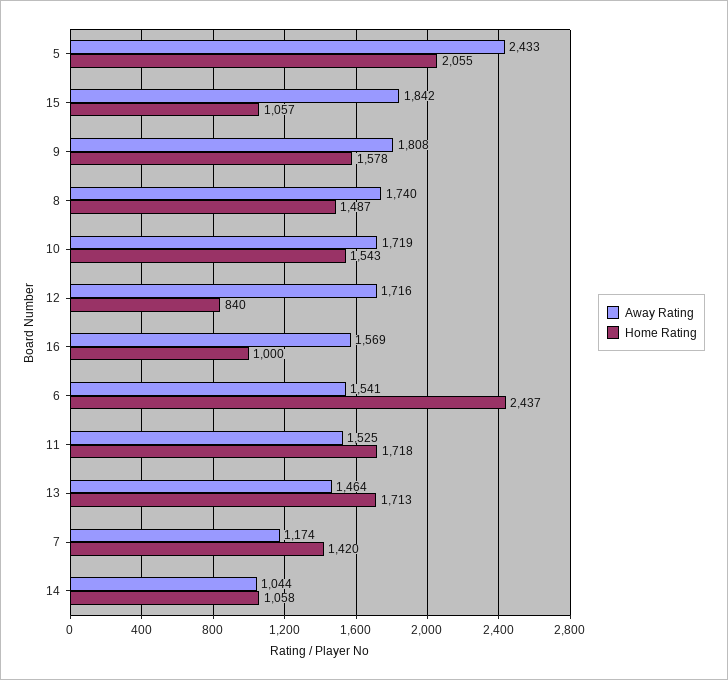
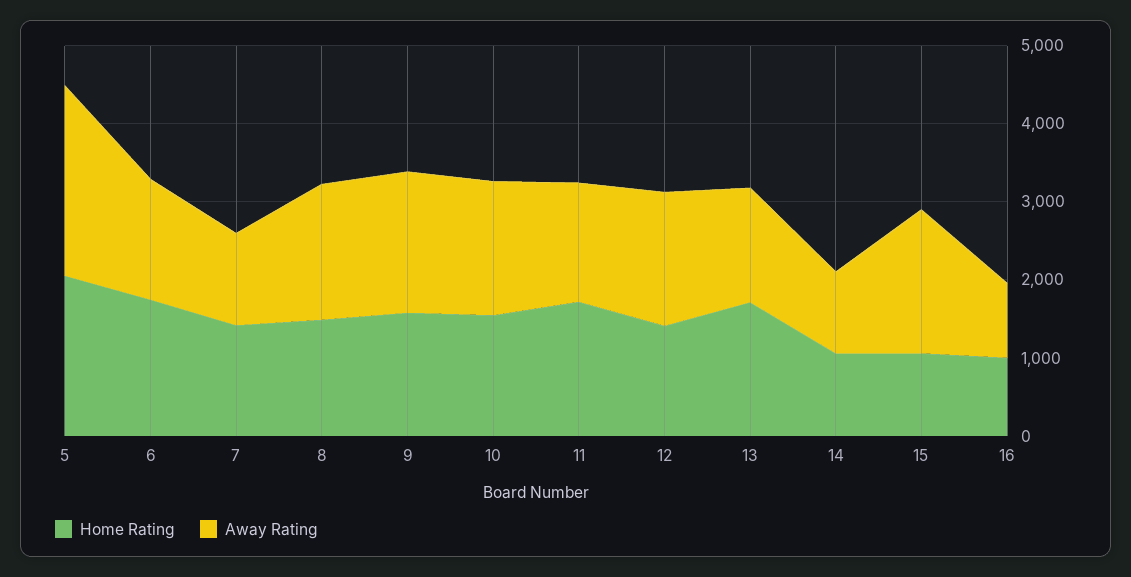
  {
    "Away Rating": {
      "5": 2433,
      "15": 1842,
      "9": 1808,
      "8": 1740,
      "10": 1719,
      "12": 1716,
-     "16": 1569,
+     "16": 1000,
      "6": 1541,
      "11": 1525,
      "13": 1464,
      "7": 1174,
      "14": 1044
    },
    "Home Rating": {
      "5": 2055,
      "15": 1057,
      "9": 1578,
      "8": 1487,
      "10": 1543,
-     "12": 840,
+     "12": 1400,
      "16": 1000,
-     "6": 2437,
+     "6": 1800,
      "11": 1718,
      "13": 1713,
      "7": 1420,
      "14": 1058
    }
  }

